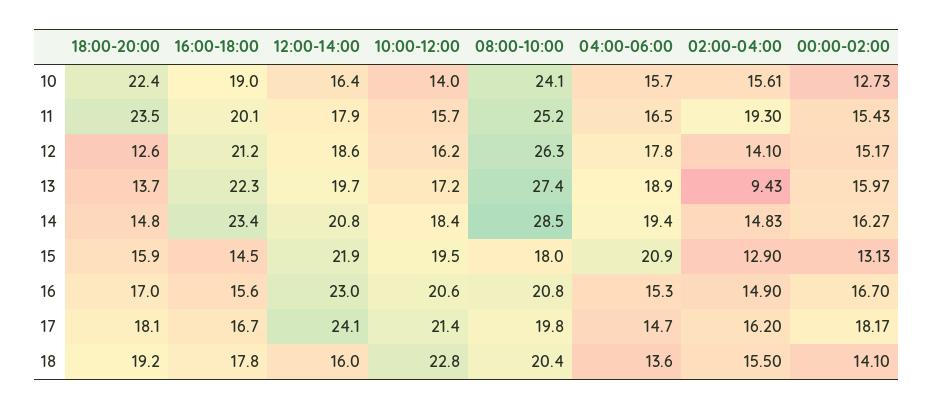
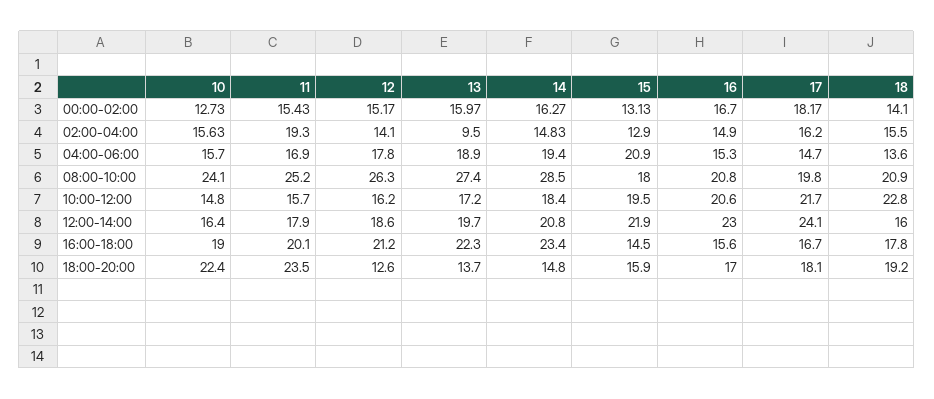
  {
    "18:00-20:00": {
      "10": 22.4,
      "11": 23.5,
      "12": 12.6,
      "13": 13.7,
      "14": 14.8,
      "15": 15.9,
      "16": 17,
      "17": 18.1,
      "18": 19.2
    },
    "16:00-18:00": {
      "10": 19,
      "11": 20.1,
      "12": 21.2,
      "13": 22.3,
      "14": 23.4,
      "15": 14.5,
      "16": 15.6,
      "17": 16.7,
      "18": 17.8
    },
    "12:00-14:00": {
      "10": 16.4,
      "11": 17.9,
      "12": 18.6,
      "13": 19.7,
      "14": 20.8,
      "15": 21.9,
      "16": 23,
      "17": 24.1,
      "18": 16
    },
    "10:00-12:00": {
-     "10": 14,
+     "10": 14.8,
      "11": 15.7,
      "12": 16.2,
      "13": 17.2,
      "14": 18.4,
      "15": 19.5,
      "16": 20.6,
-     "17": 21.4,
+     "17": 21.7,
      "18": 22.8
    },
    "08:00-10:00": {
      "10": 24.1,
      "11": 25.2,
      "12": 26.3,
      "13": 27.4,
      "14": 28.5,
      "15": 18,
      "16": 20.8,
      "17": 19.8,
-     "18": 20.4
+     "18": 20.9
    },
    "04:00-06:00": {
      "10": 15.7,
-     "11": 16.5,
+     "11": 16.9,
      "12": 17.8,
      "13": 18.9,
      "14": 19.4,
      "15": 20.9,
      "16": 15.3,
      "17": 14.7,
      "18": 13.6
    },
    "02:00-04:00": {
-     "10": 15.61,
+     "10": 15.63,
      "11": 19.3,
      "12": 14.1,
-     "13": 9.43,
+     "13": 9.5,
      "14": 14.83,
      "15": 12.9,
      "16": 14.9,
      "17": 16.2,
      "18": 15.5
    },
    "00:00-02:00": {
      "10": 12.73,
      "11": 15.43,
      "12": 15.17,
      "13": 15.97,
      "14": 16.27,
      "15": 13.13,
      "16": 16.7,
      "17": 18.17,
      "18": 14.1
    }
  }

